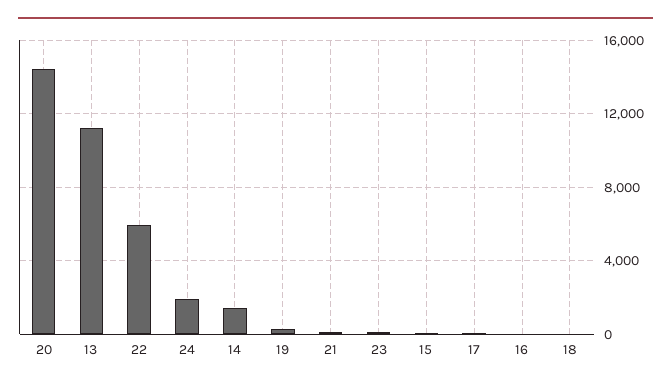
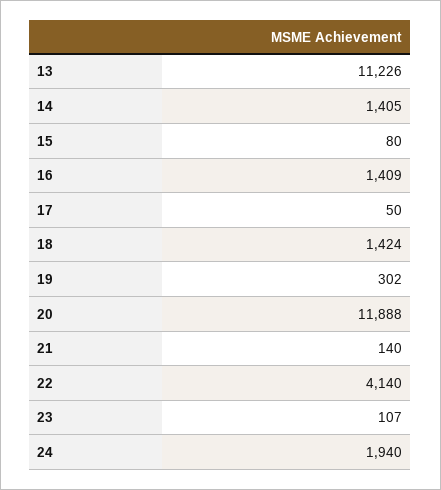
  {
-   "20": 14500,
+   "20": 11888,
    "13": 11226,
-   "22": 6000,
+   "22": 4140,
    "24": 1940,
    "14": 1405,
    "19": 302,
    "21": 140,
    "23": 107,
    "15": 80,
    "17": 50,
-   "16": 0,
+   "16": 1409,
-   "18": 0
+   "18": 1424
  }

